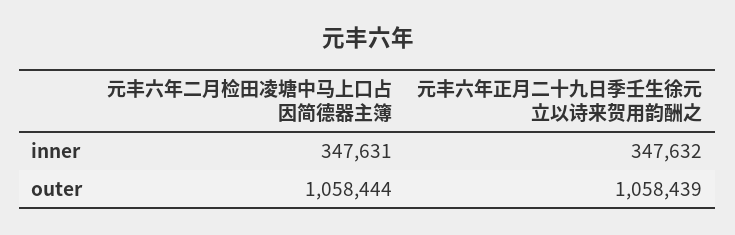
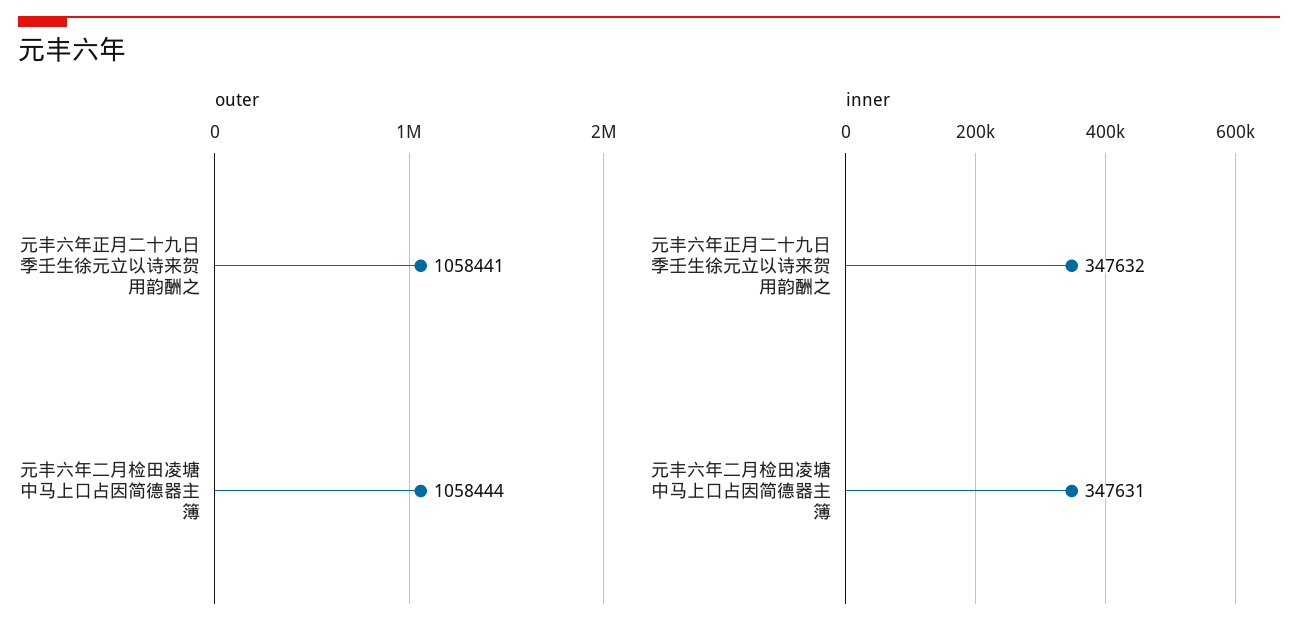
  {
    "inner": {
      "元丰六年二月检田凌塘中马上口占因简德器主簿": 347631,
      "元丰六年正月二十九日季壬生徐元立以诗来贺用韵酬之": 347632
    },
    "outer": {
      "元丰六年二月检田凌塘中马上口占因简德器主簿": 1058444,
-     "元丰六年正月二十九日季壬生徐元立以诗来贺用韵酬之": 1058439
+     "元丰六年正月二十九日季壬生徐元立以诗来贺用韵酬之": 1058441
    }
  }

